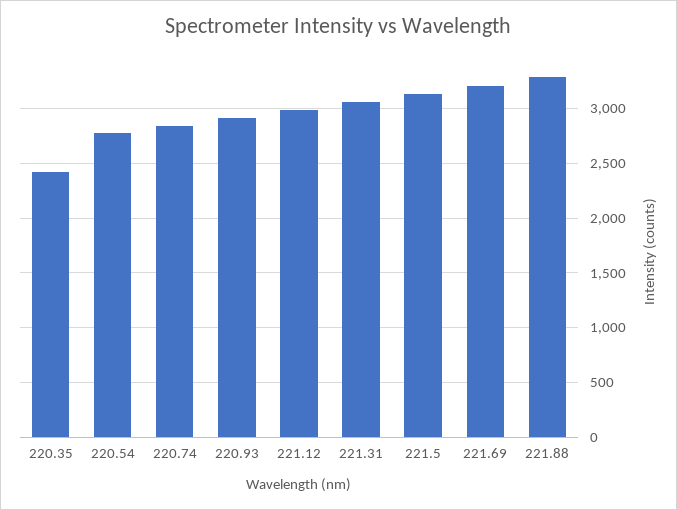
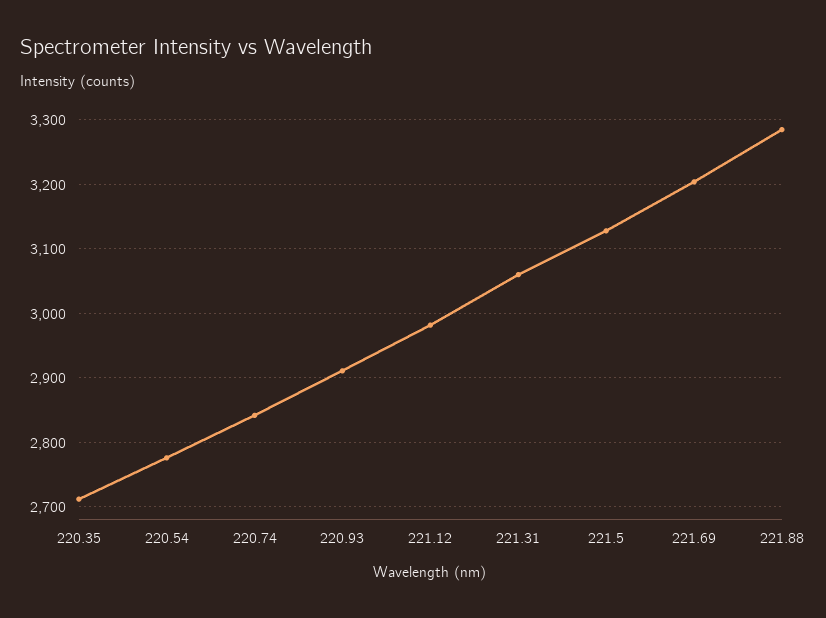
  {
-   "220.35": 2400,
+   "220.35": 2710,
    "220.54": 2780,
    "220.74": 2840,
    "220.93": 2910,
    "221.12": 2980,
    "221.31": 3060,
    "221.5": 3130,
    "221.69": 3200,
    "221.88": 3290
  }

